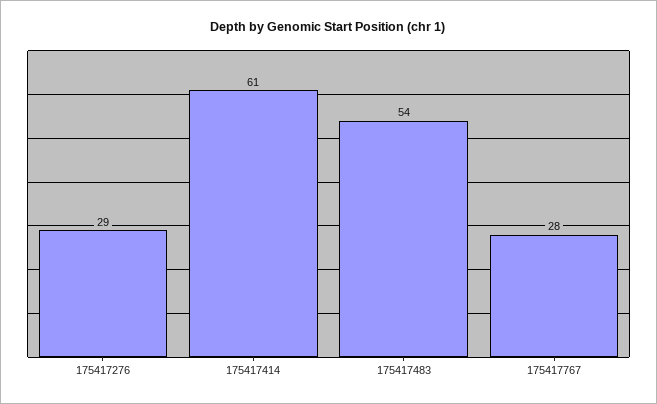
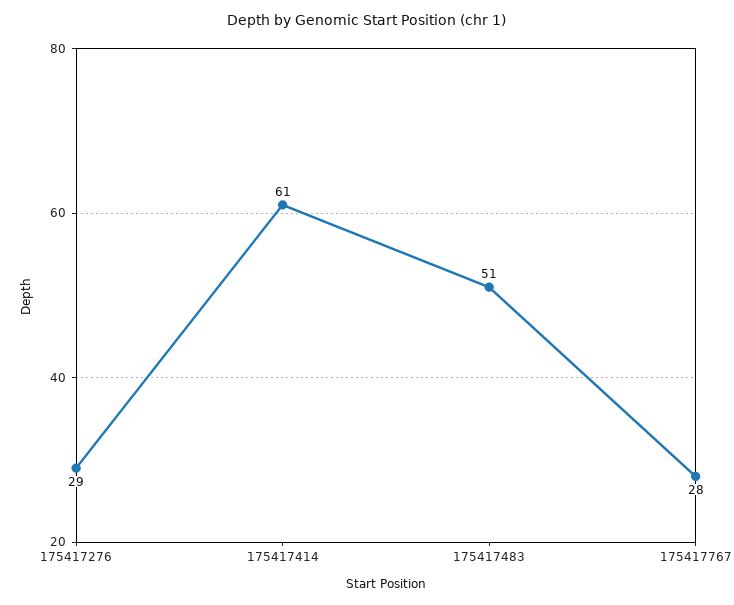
  {
    "175417276": 29,
    "175417414": 61,
-   "175417483": 54,
+   "175417483": 51,
    "175417767": 28
  }

